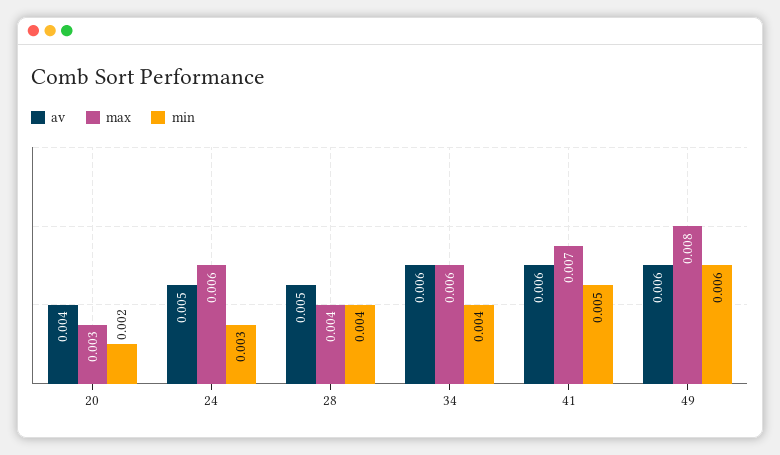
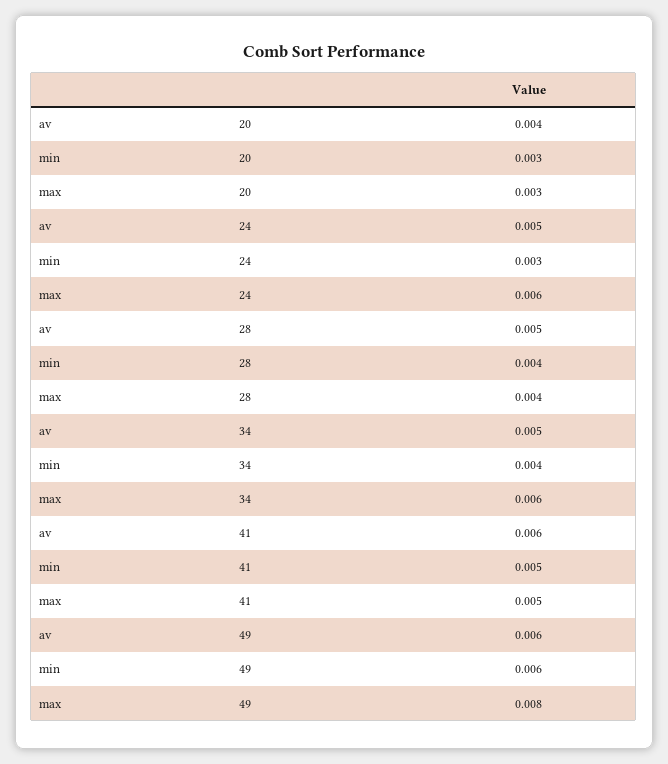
  {
    "av": {
      "20": 0.004,
      "24": 0.005,
      "28": 0.005,
-     "34": 0.006,
+     "34": 0.005,
      "41": 0.006,
      "49": 0.006
    },
    "max": {
      "20": 0.003,
      "24": 0.006,
      "28": 0.004,
      "34": 0.006,
-     "41": 0.007,
+     "41": 0.005,
      "49": 0.008
    },
    "min": {
-     "20": 0.002,
+     "20": 0.003,
      "24": 0.003,
      "28": 0.004,
      "34": 0.004,
      "41": 0.005,
      "49": 0.006
    }
  }

